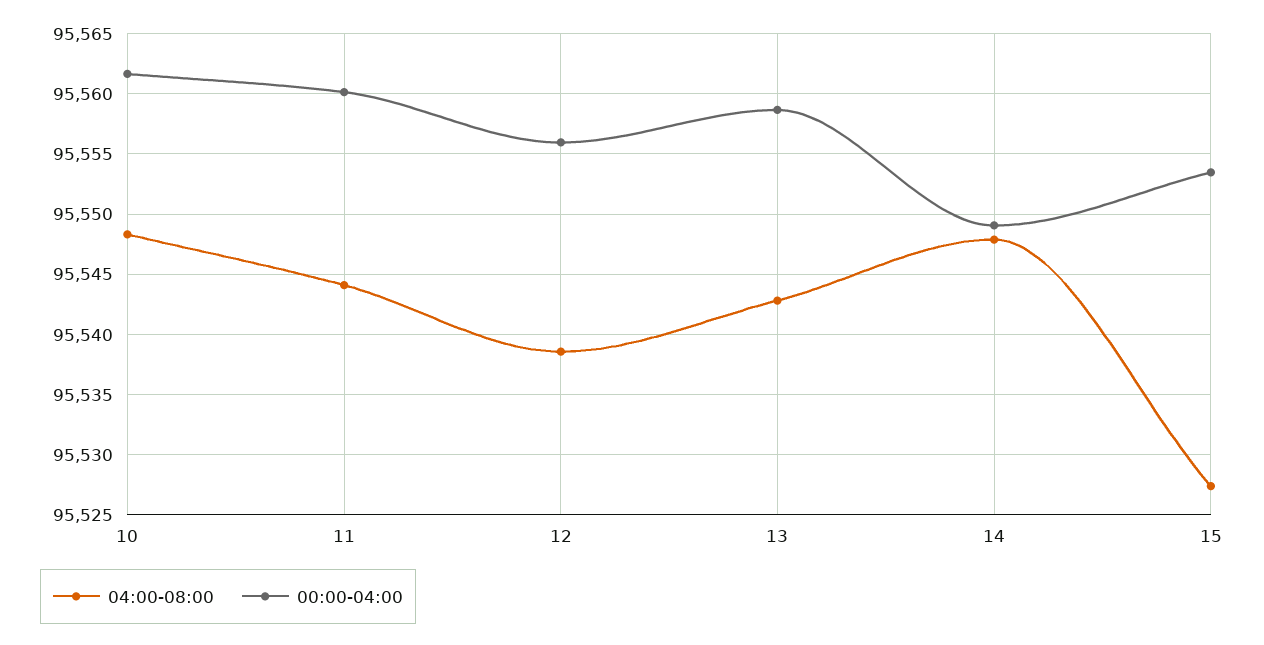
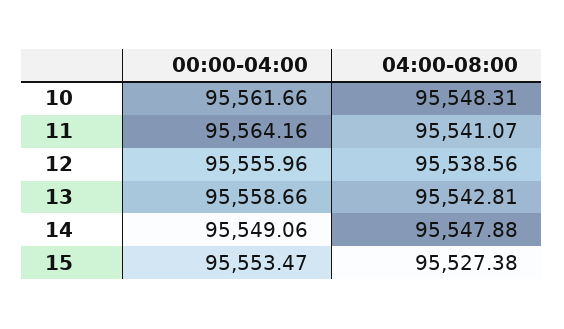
  {
    "04:00-08:00": {
      "10": 95548.31,
-     "11": 95544,
+     "11": 95541.07,
      "12": 95538.56,
      "13": 95542.81,
      "14": 95547.88,
      "15": 95527.38
    },
    "00:00-04:00": {
      "10": 95561.66,
-     "11": 95560,
+     "11": 95564.16,
      "12": 95555.96,
      "13": 95558.66,
      "14": 95549.06,
      "15": 95553.47
    }
  }

